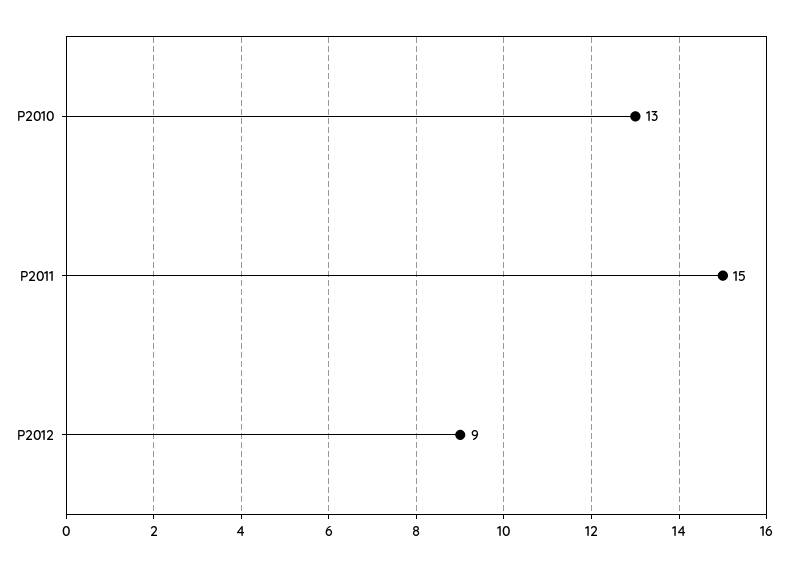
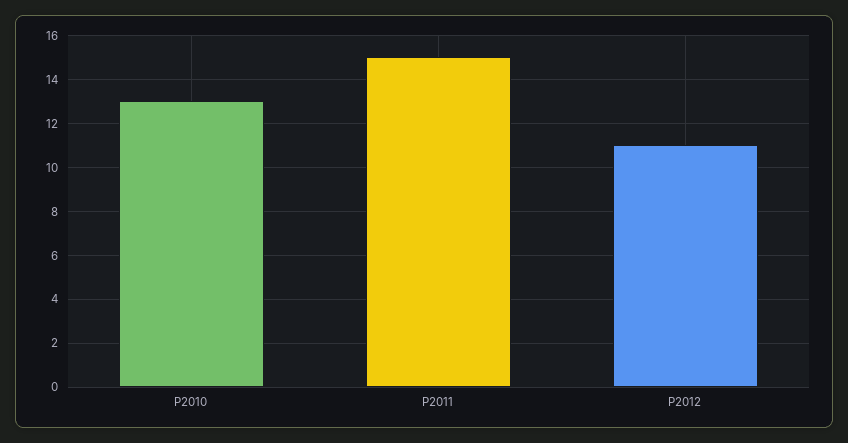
  {
    "P2010": 13,
    "P2011": 15,
-   "P2012": 9
+   "P2012": 11
  }

